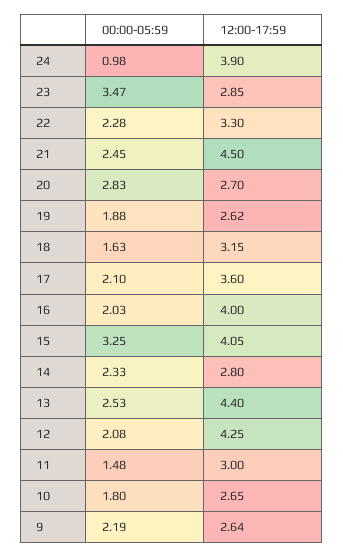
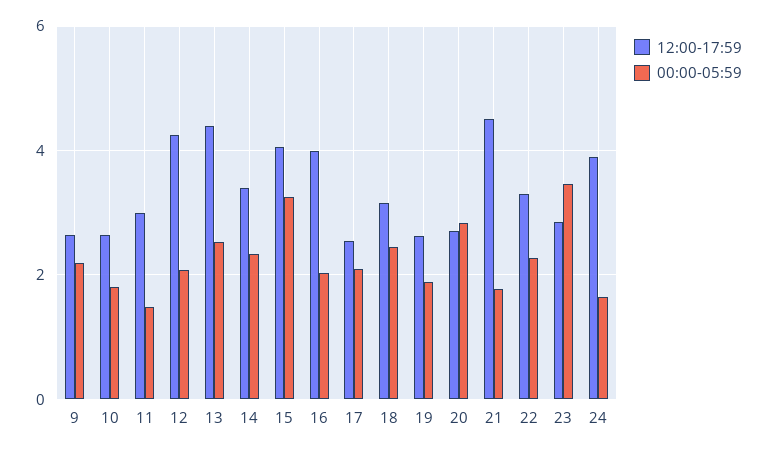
  {
    "00:00-05:59": {
-     "24": 0.98,
+     "24": 1.6,
      "23": 3.47,
      "22": 2.28,
-     "21": 2.45,
+     "21": 1.8,
      "20": 2.83,
      "19": 1.88,
-     "18": 1.63,
+     "18": 2.4,
      "17": 2.1,
      "16": 2.03,
      "15": 3.25,
      "14": 2.33,
      "13": 2.53,
      "12": 2.08,
      "11": 1.48,
      "10": 1.8,
      "9": 2.19
    },
    "12:00-17:59": {
      "24": 3.9,
      "23": 2.85,
      "22": 3.3,
      "21": 4.5,
      "20": 2.7,
      "19": 2.62,
      "18": 3.15,
-     "17": 3.6,
+     "17": 2.6,
      "16": 4,
      "15": 4.05,
-     "14": 2.8,
+     "14": 3.4,
      "13": 4.4,
      "12": 4.25,
      "11": 3,
      "10": 2.65,
      "9": 2.64
    }
  }

